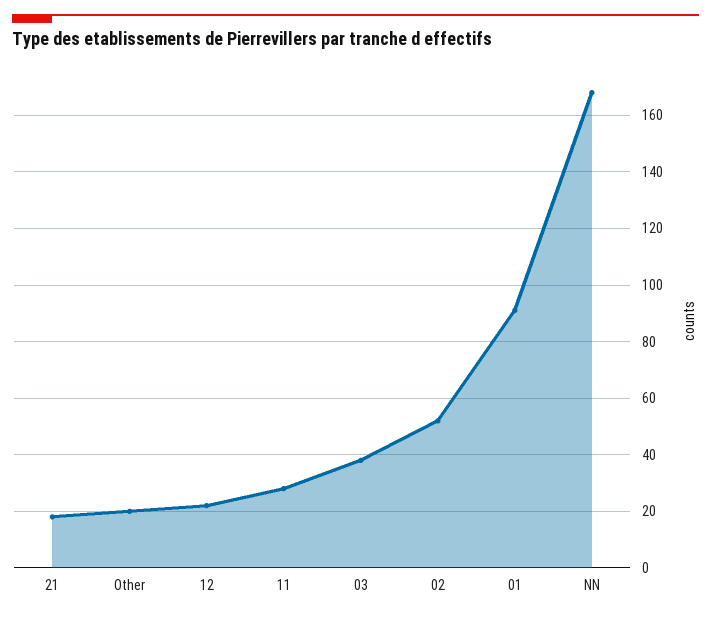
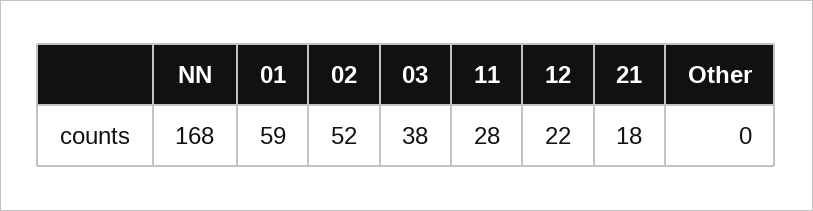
  {
    "21": 18,
-   "Other": 20,
+   "Other": 0,
    "12": 22,
    "11": 28,
    "03": 38,
    "02": 52,
-   "01": 90,
+   "01": 59,
    "NN": 168
  }

